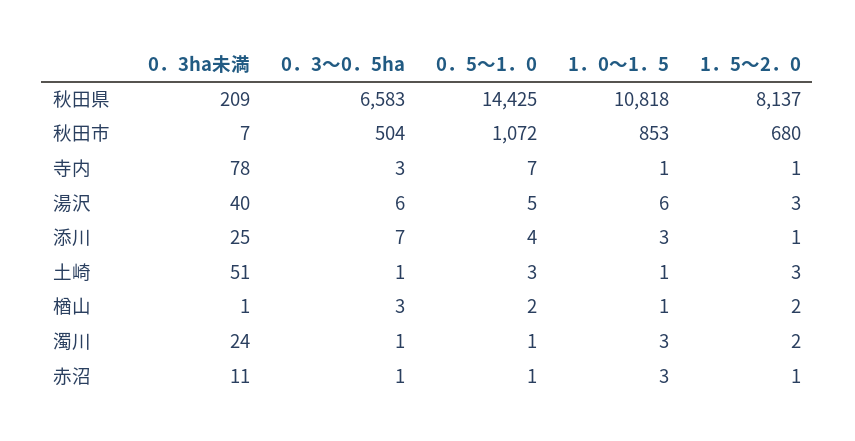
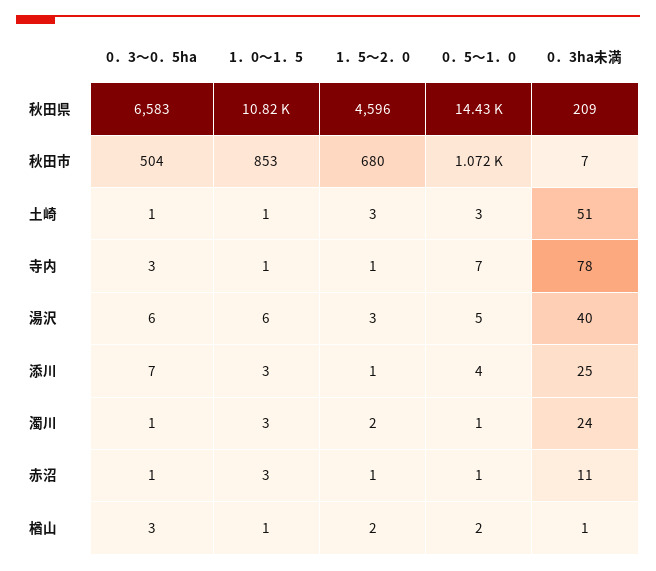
  {
    "0．3ha未満": {
      "秋田県": 209,
      "秋田市": 7,
      "寺内": 78,
      "湯沢": 40,
      "添川": 25,
      "土崎": 51,
      "楢山": 1,
      "濁川": 24,
      "赤沼": 11
    },
    "0．3～0．5ha": {
      "秋田県": 6583,
      "秋田市": 504,
      "寺内": 3,
      "湯沢": 6,
      "添川": 7,
      "土崎": 1,
      "楢山": 3,
      "濁川": 1,
      "赤沼": 1
    },
    "0．5～1．0": {
      "秋田県": 14425,
      "秋田市": 1072,
      "寺内": 7,
      "湯沢": 5,
      "添川": 4,
      "土崎": 3,
      "楢山": 2,
      "濁川": 1,
      "赤沼": 1
    },
    "1．0～1．5": {
      "秋田県": 10818,
      "秋田市": 853,
      "寺内": 1,
      "湯沢": 6,
      "添川": 3,
      "土崎": 1,
      "楢山": 1,
      "濁川": 3,
      "赤沼": 3
    },
    "1．5～2．0": {
-     "秋田県": 8137,
+     "秋田県": 4596,
      "秋田市": 680,
      "寺内": 1,
      "湯沢": 3,
      "添川": 1,
      "土崎": 3,
      "楢山": 2,
      "濁川": 2,
      "赤沼": 1
    }
  }

